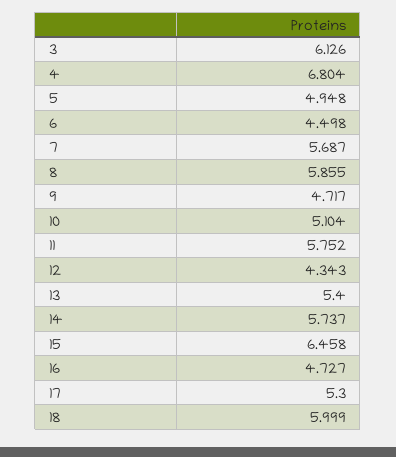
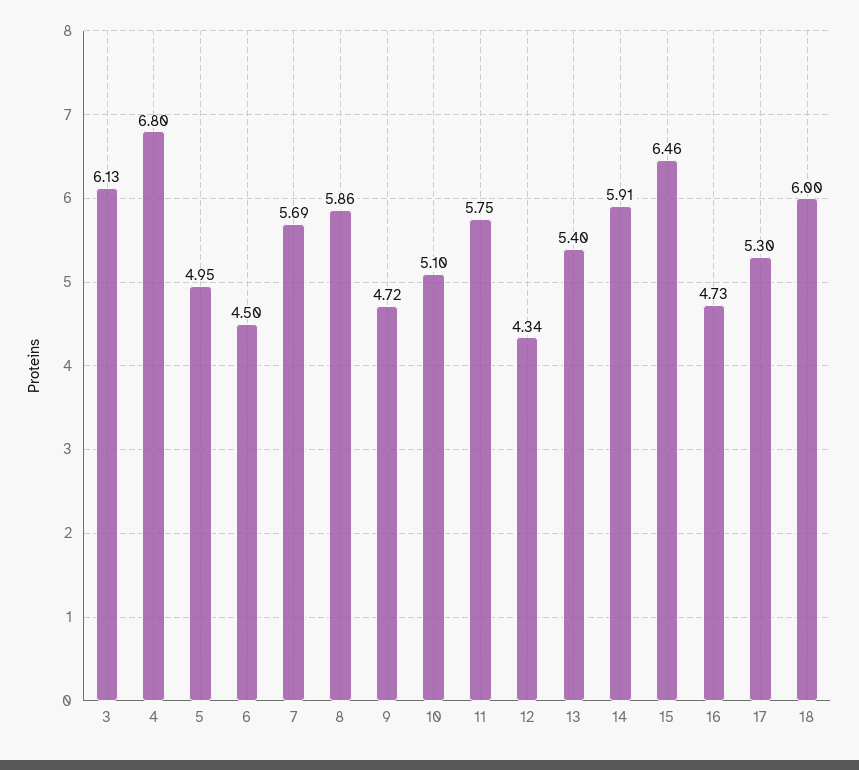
  {
    "3": 6.126,
    "4": 6.804,
    "5": 4.948,
    "6": 4.498,
    "7": 5.687,
    "8": 5.855,
    "9": 4.717,
    "10": 5.104,
    "11": 5.752,
    "12": 4.343,
    "13": 5.4,
-   "14": 5.737,
+   "14": 5.91,
    "15": 6.458,
    "16": 4.727,
    "17": 5.3,
    "18": 5.999
  }

